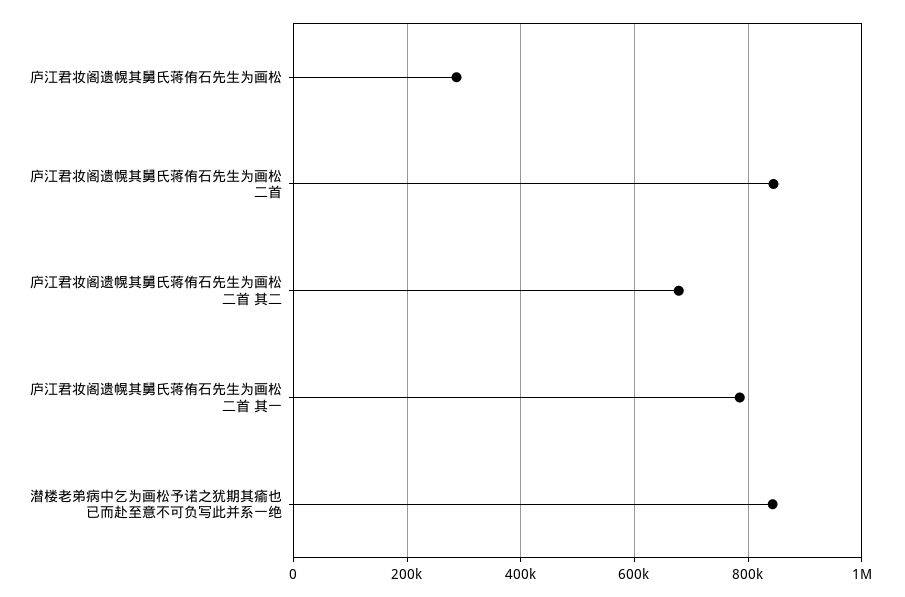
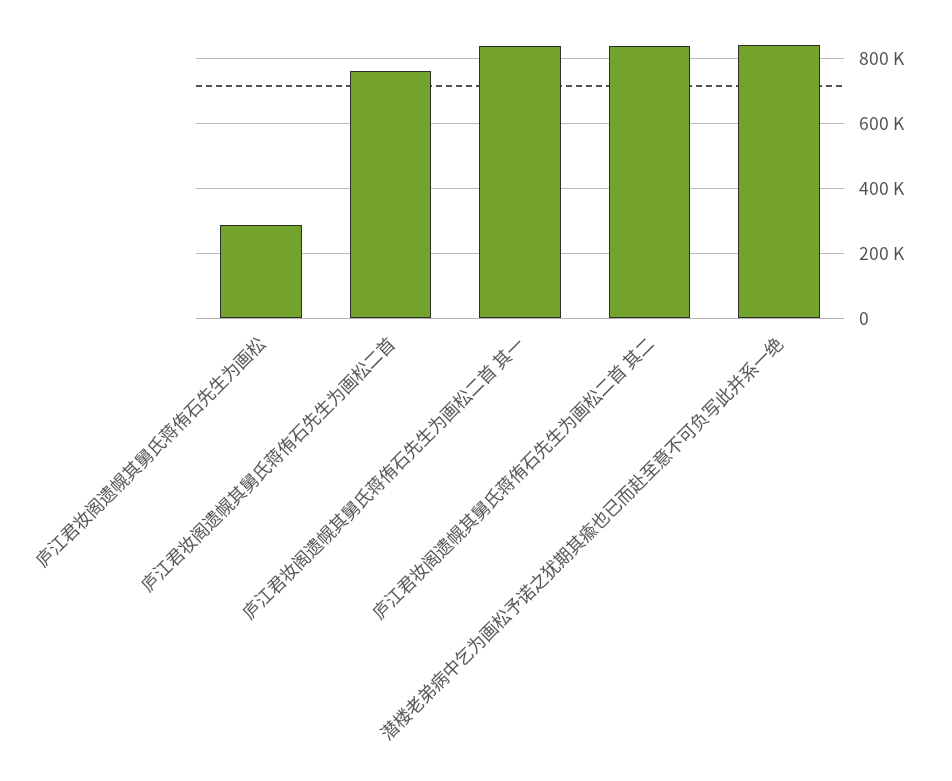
  {
    "庐江君妆阁遗幌其舅氏蒋侑石先生为画松": 280000,
-   "庐江君妆阁遗幌其舅氏蒋侑石先生为画松二首": 840000,
+   "庐江君妆阁遗幌其舅氏蒋侑石先生为画松二首": 760000,
-   "庐江君妆阁遗幌其舅氏蒋侑石先生为画松二首 其二": 680000,
+   "庐江君妆阁遗幌其舅氏蒋侑石先生为画松二首 其二": 840000,
-   "庐江君妆阁遗幌其舅氏蒋侑石先生为画松二首 其一": 780000,
+   "庐江君妆阁遗幌其舅氏蒋侑石先生为画松二首 其一": 840000,
    "潜楼老弟病中乞为画松予诺之犹期其瘉也已而赴至意不可负写此并系一绝": 840000
  }

